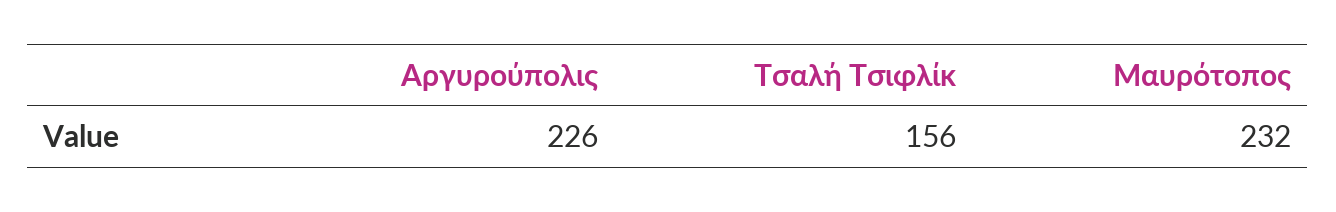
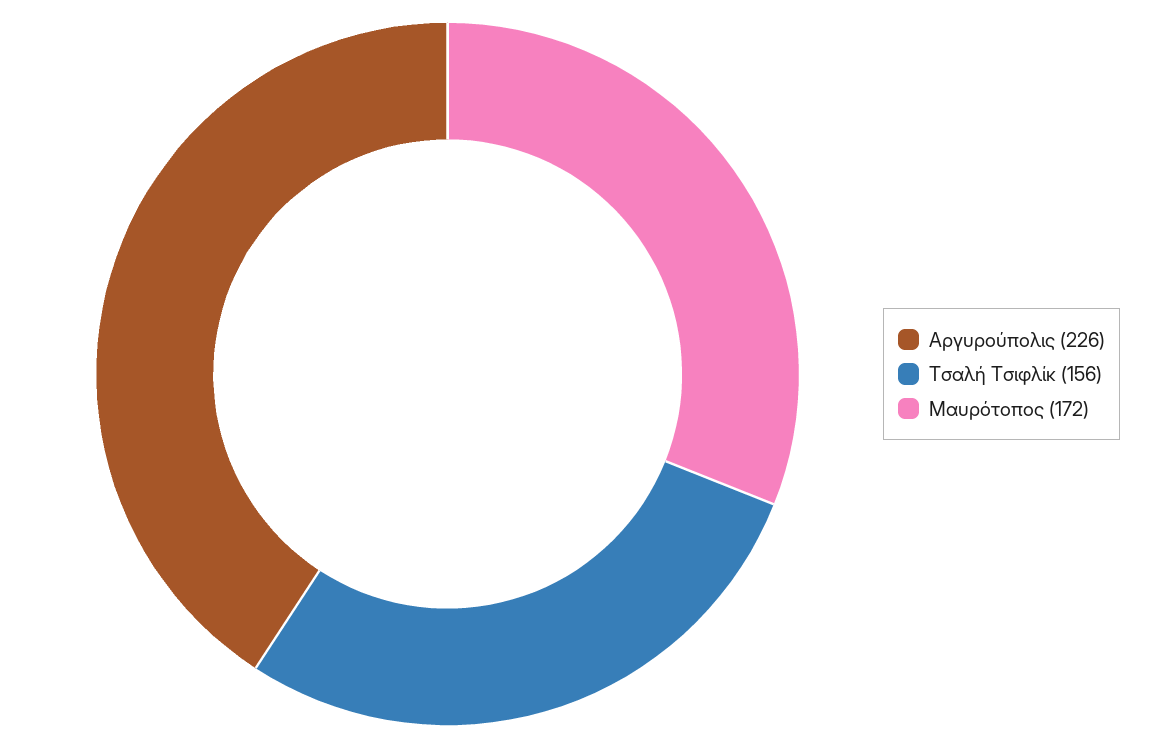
  {
    "Αργυρούπολις": 226,
    "Τσαλή Τσιφλίκ": 156,
-   "Μαυρότοπος": 232
+   "Μαυρότοπος": 172
  }

